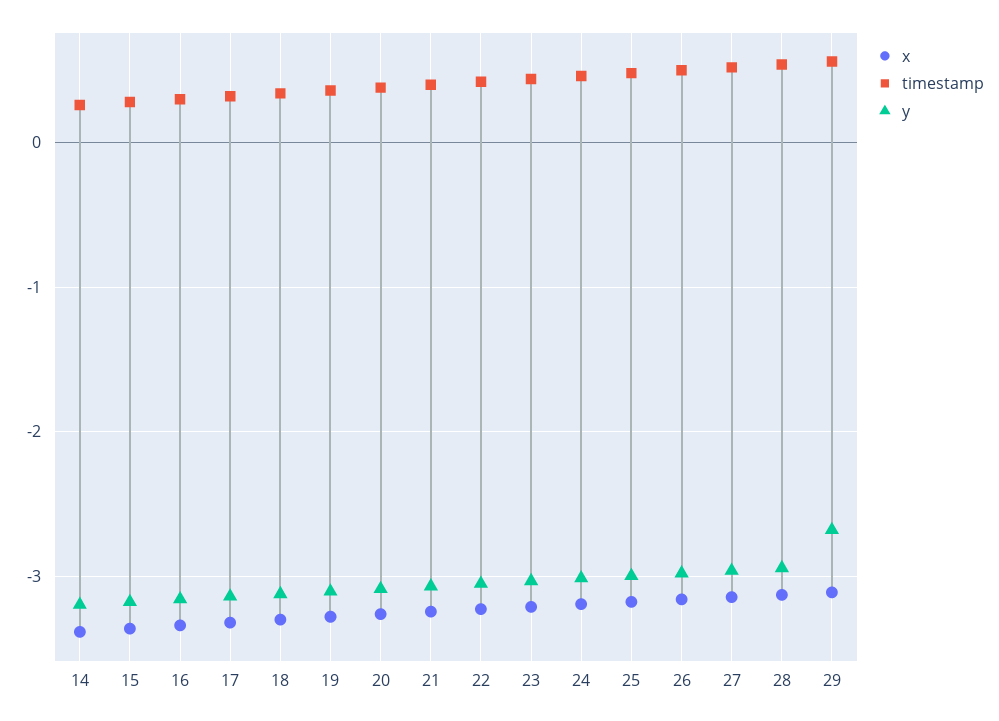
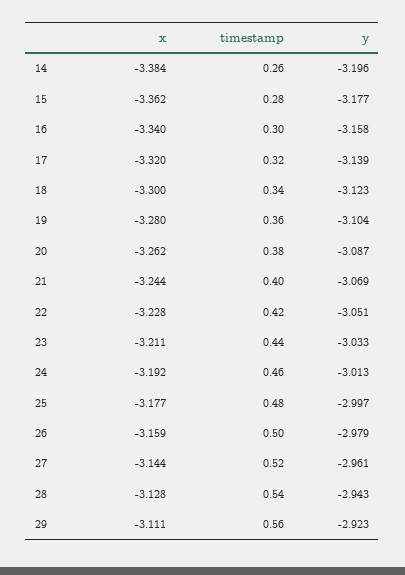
  {
    "x": {
      "14": -3.384,
      "15": -3.362,
      "16": -3.34,
      "17": -3.32,
      "18": -3.3,
      "19": -3.28,
      "20": -3.262,
      "21": -3.244,
      "22": -3.228,
      "23": -3.211,
      "24": -3.192,
      "25": -3.177,
      "26": -3.159,
      "27": -3.144,
      "28": -3.128,
      "29": -3.111
    },
    "timestamp": {
      "14": 0.26,
      "15": 0.28,
      "16": 0.3,
      "17": 0.32,
      "18": 0.34,
      "19": 0.36,
      "20": 0.38,
      "21": 0.4,
      "22": 0.42,
      "23": 0.44,
      "24": 0.46,
      "25": 0.48,
      "26": 0.5,
      "27": 0.52,
      "28": 0.54,
      "29": 0.56
    },
    "y": {
      "14": -3.196,
      "15": -3.177,
      "16": -3.158,
      "17": -3.139,
      "18": -3.123,
      "19": -3.104,
      "20": -3.087,
      "21": -3.069,
      "22": -3.051,
      "23": -3.033,
      "24": -3.013,
      "25": -2.997,
      "26": -2.979,
      "27": -2.961,
      "28": -2.943,
-     "29": -2.7
+     "29": -2.923
    }
  }

